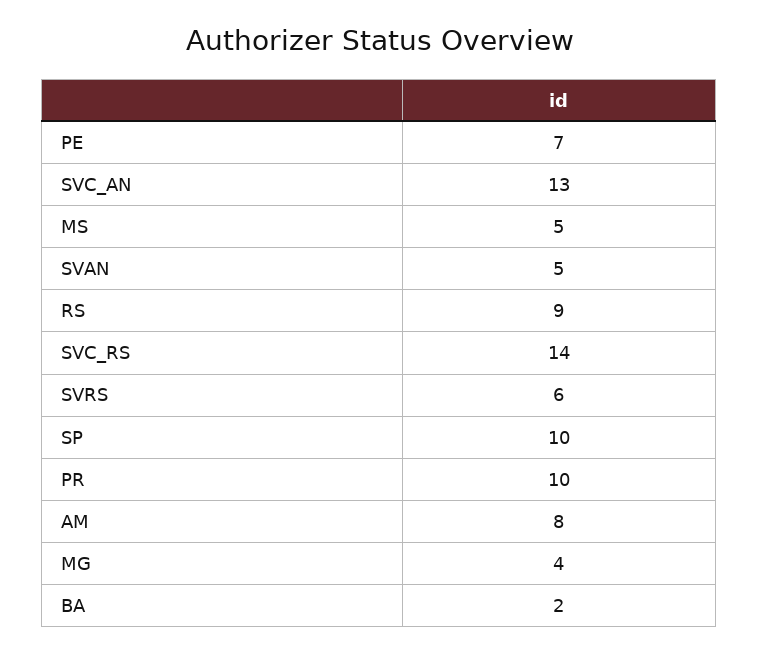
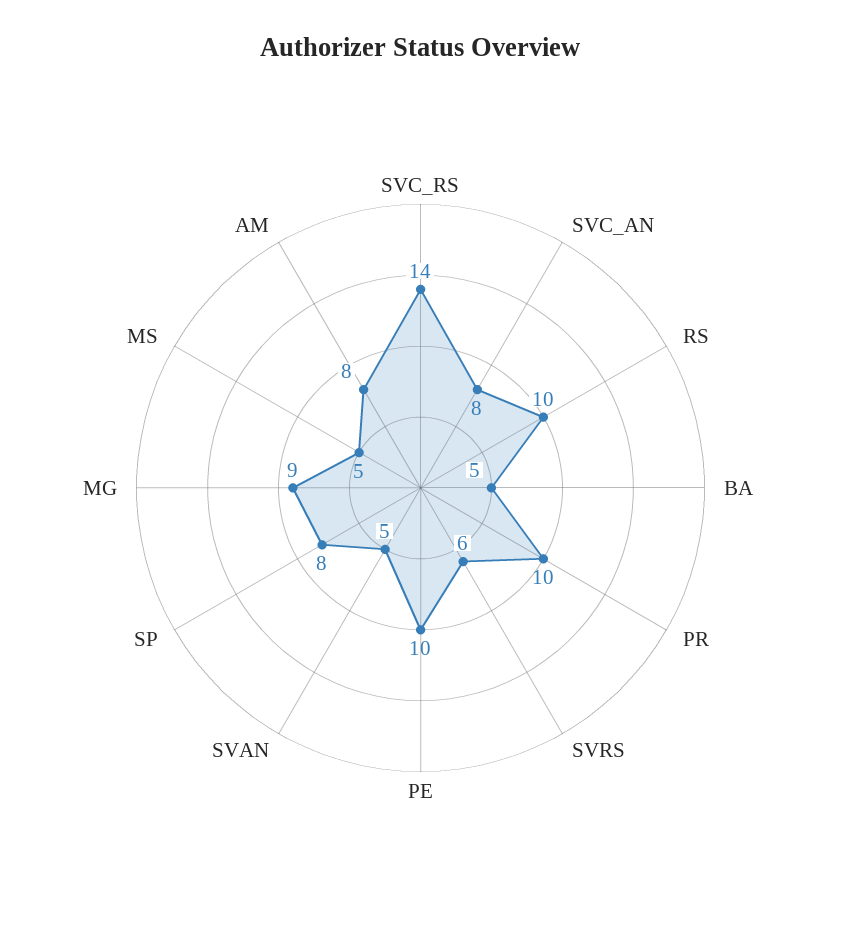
  {
-   "PE": 7,
+   "PE": 10,
-   "SVC_AN": 13,
+   "SVC_AN": 8,
    "MS": 5,
    "SVAN": 5,
-   "RS": 9,
+   "RS": 10,
    "SVC_RS": 14,
    "SVRS": 6,
-   "SP": 10,
+   "SP": 8,
    "PR": 10,
    "AM": 8,
-   "MG": 4,
+   "MG": 9,
-   "BA": 2
+   "BA": 5
  }

